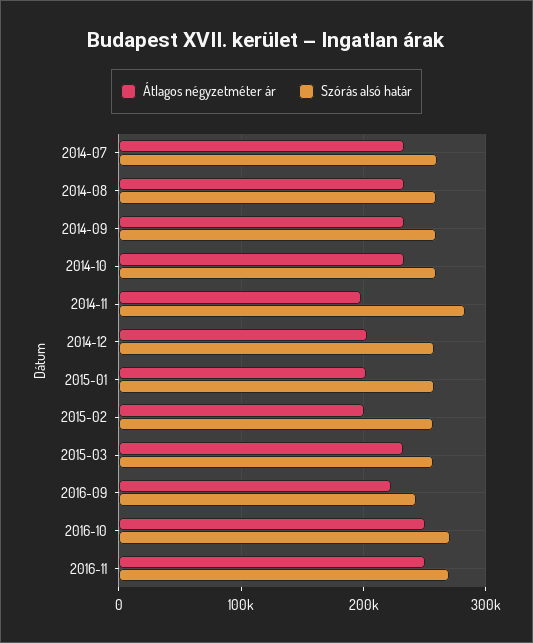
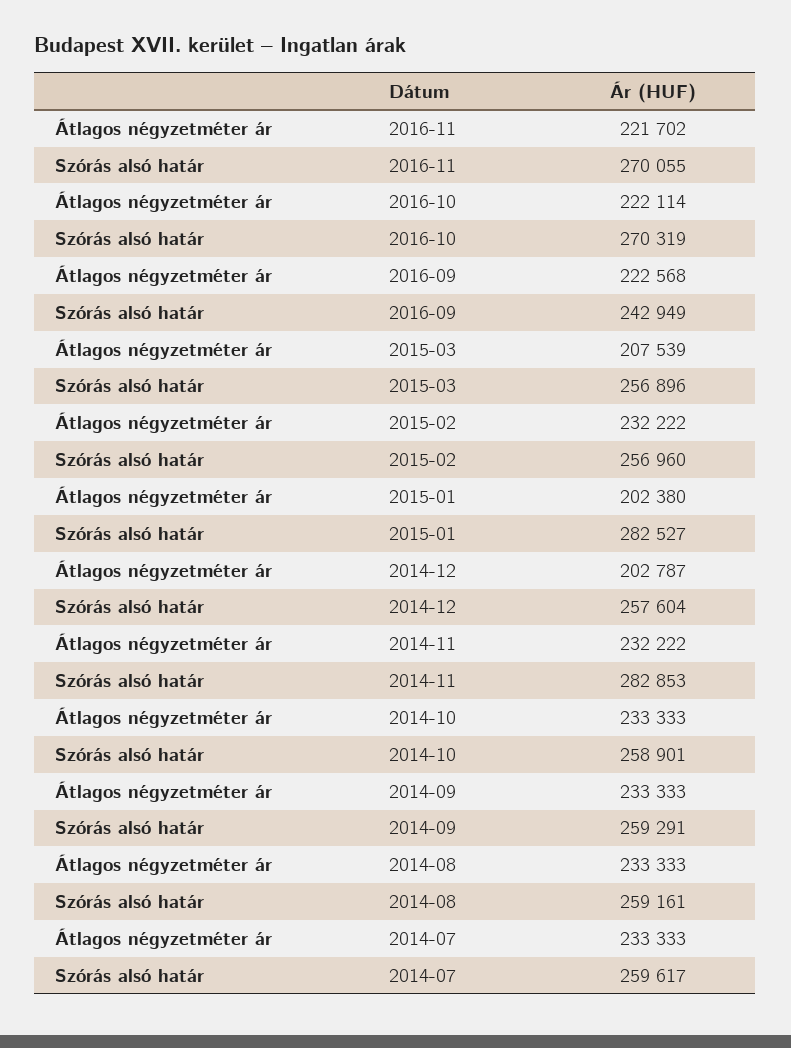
  {
    "Átlagos négyzetméter ár": {
      "2014-07": 233333,
      "2014-08": 233333,
      "2014-09": 233333,
      "2014-10": 233333,
-     "2014-11": 200000,
+     "2014-11": 232222,
      "2014-12": 202787,
      "2015-01": 202380,
-     "2015-02": 200000,
+     "2015-02": 232222,
-     "2015-03": 230000,
+     "2015-03": 207539,
      "2016-09": 222568,
-     "2016-10": 250000,
+     "2016-10": 222114,
-     "2016-11": 250000
+     "2016-11": 221702
    },
    "Szórás alsó határ": {
      "2014-07": 259617,
      "2014-08": 259161,
      "2014-09": 259291,
      "2014-10": 258901,
      "2014-11": 282853,
      "2014-12": 257604,
-     "2015-01": 260000,
+     "2015-01": 282527,
      "2015-02": 256960,
      "2015-03": 256896,
      "2016-09": 242949,
      "2016-10": 270319,
      "2016-11": 270055
    }
  }

